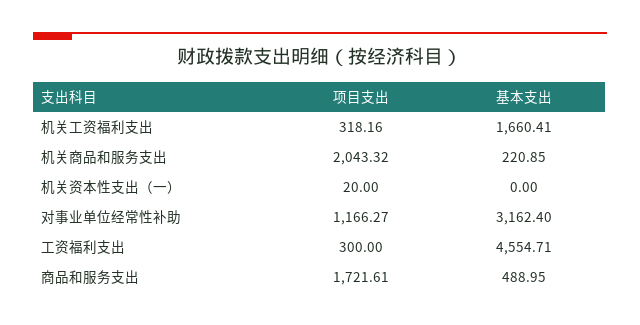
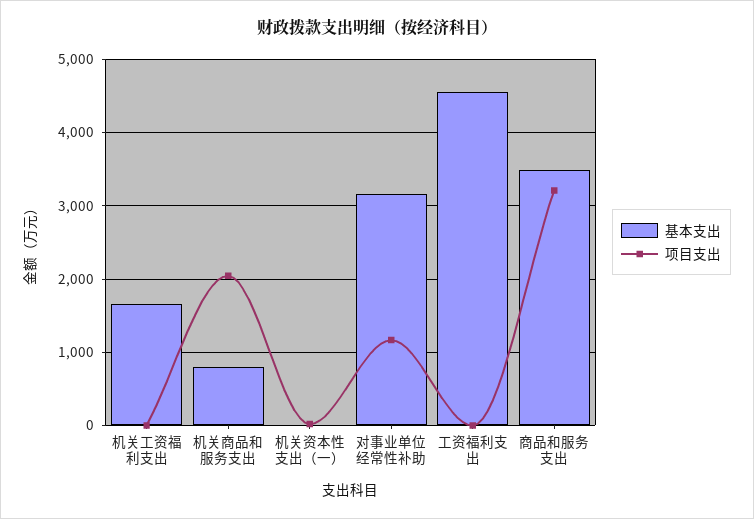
  {
    "项目支出": {
-     "机关工资福利支出": 318.16,
+     "机关工资福利支出": 0,
      "机关商品和服务支出": 2043.32,
      "机关资本性支出（一）": 20,
      "对事业单位经常性补助": 1166.27,
-     "工资福利支出": 300,
+     "工资福利支出": 0,
-     "商品和服务支出": 1721.61
+     "商品和服务支出": 3200
    },
    "基本支出": {
      "机关工资福利支出": 1660.41,
-     "机关商品和服务支出": 220.85,
+     "机关商品和服务支出": 800,
      "机关资本性支出（一）": 0,
      "对事业单位经常性补助": 3162.4,
      "工资福利支出": 4554.71,
-     "商品和服务支出": 488.95
+     "商品和服务支出": 3500
    }
  }

